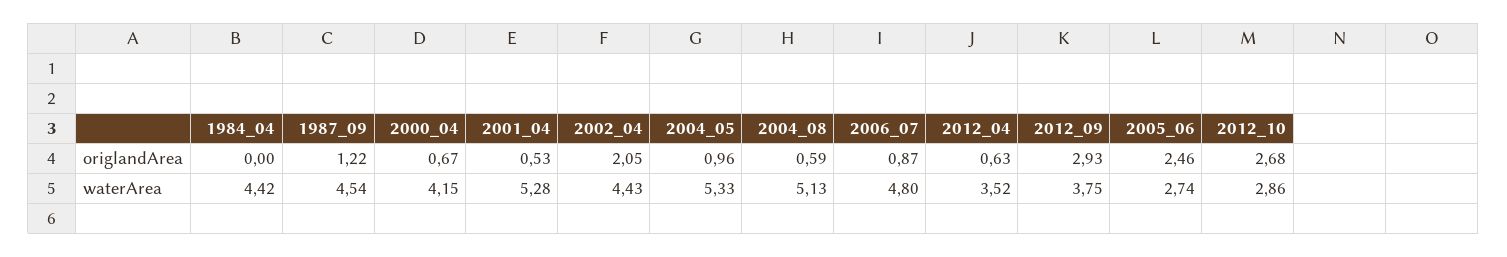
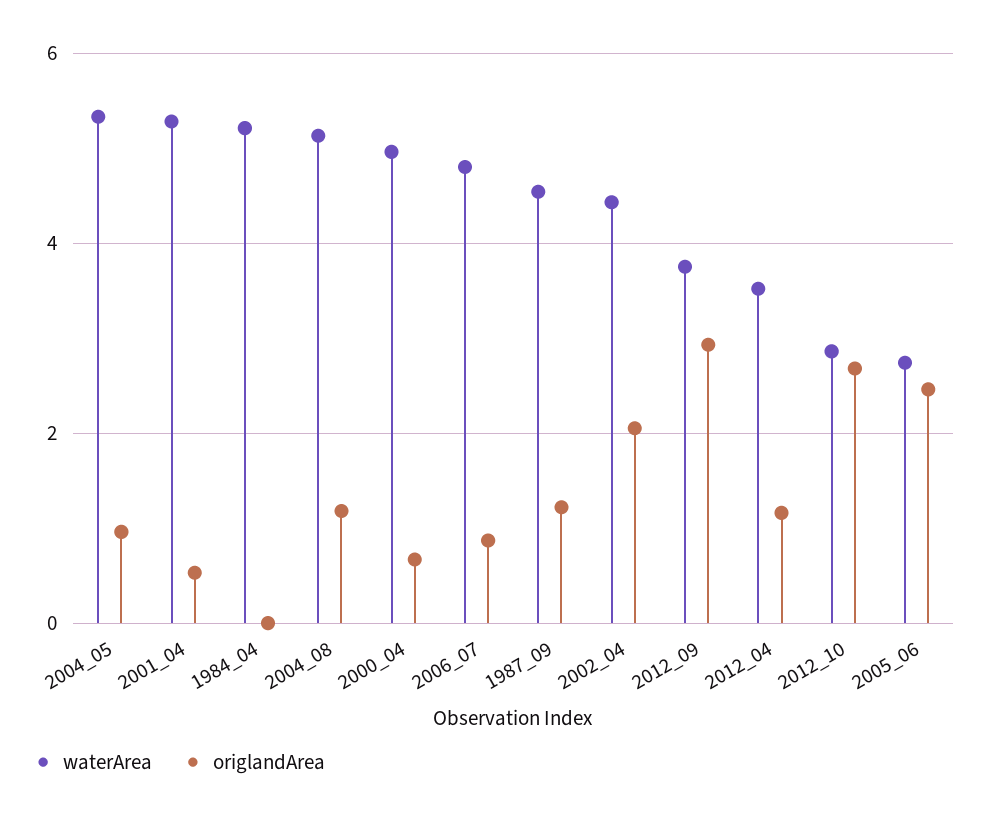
  {
    "origlandArea": {
      "1984_04": 0,
      "1987_09": 1.22,
      "2000_04": 0.67,
      "2001_04": 0.53,
      "2002_04": 2.05,
      "2004_05": 0.96,
-     "2004_08": 0.59,
+     "2004_08": 1.2,
      "2006_07": 0.87,
-     "2012_04": 0.63,
+     "2012_04": 1.2,
      "2012_09": 2.93,
      "2005_06": 2.46,
      "2012_10": 2.68
    },
    "waterArea": {
-     "1984_04": 4.42,
+     "1984_04": 5.2,
      "1987_09": 4.54,
-     "2000_04": 4.15,
+     "2000_04": 5,
      "2001_04": 5.28,
      "2002_04": 4.43,
      "2004_05": 5.33,
      "2004_08": 5.13,
      "2006_07": 4.8,
      "2012_04": 3.52,
      "2012_09": 3.75,
      "2005_06": 2.74,
      "2012_10": 2.86
    }
  }

